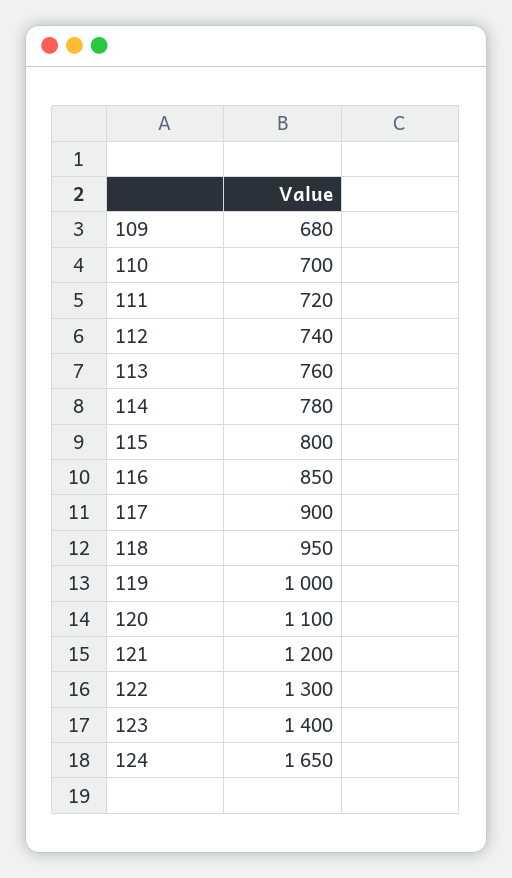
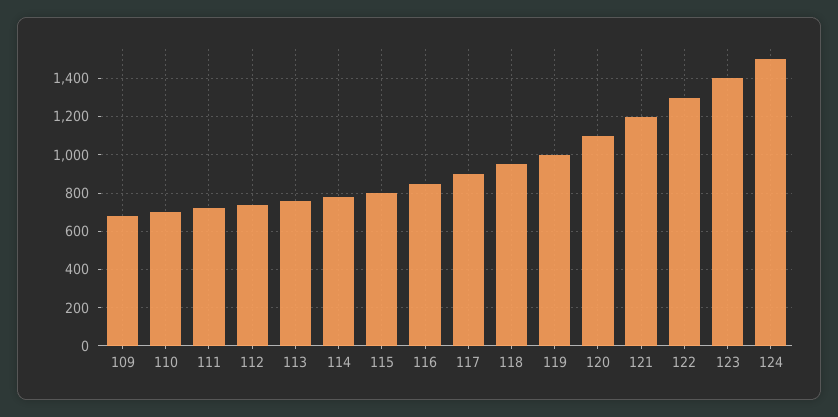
  {
    "109": 680,
    "110": 700,
    "111": 720,
    "112": 740,
    "113": 760,
    "114": 780,
    "115": 800,
    "116": 850,
    "117": 900,
    "118": 950,
    "119": 1000,
    "120": 1100,
    "121": 1200,
    "122": 1300,
    "123": 1400,
-   "124": 1650
+   "124": 1500
  }

